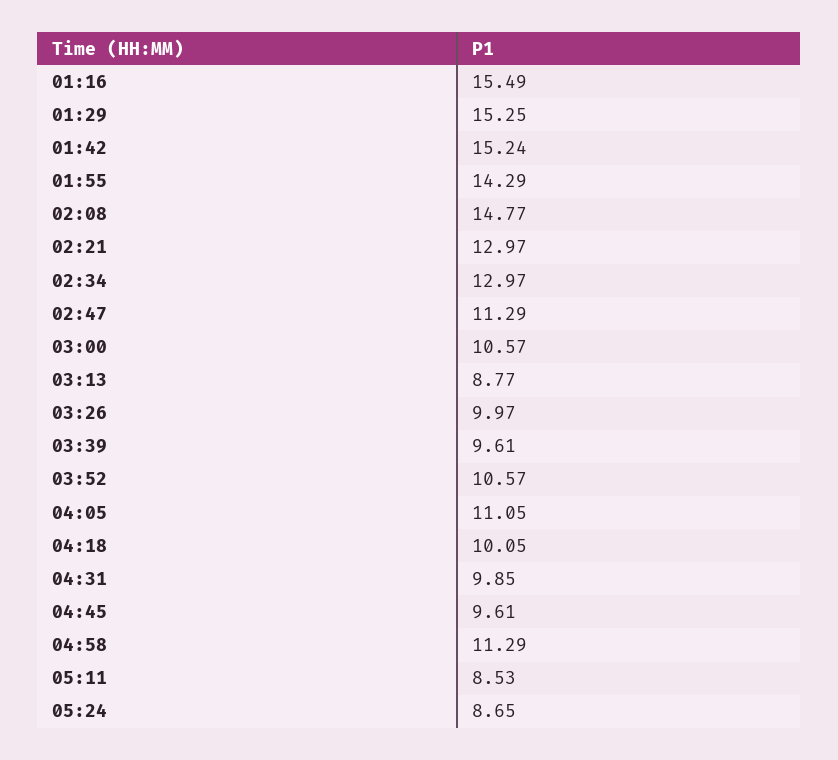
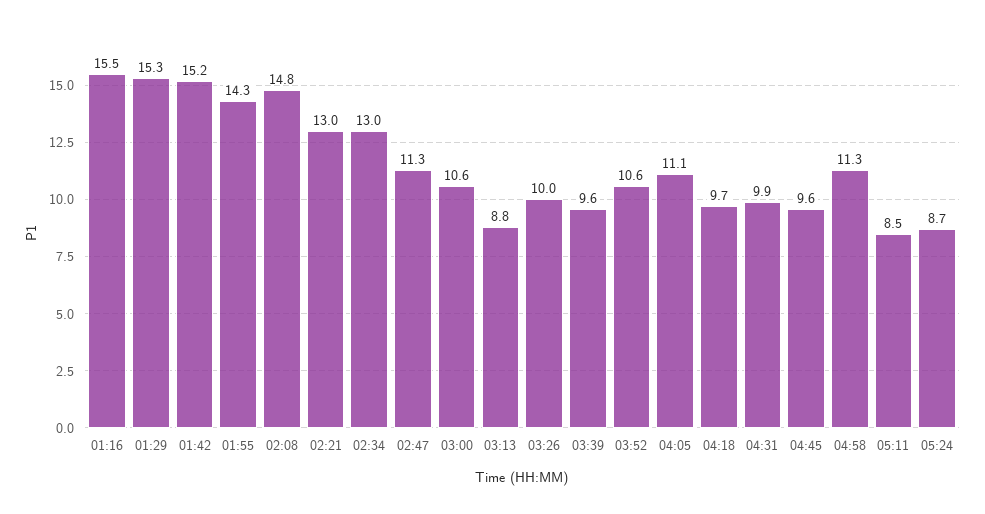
  {
    "01:16": 15.49,
    "01:29": 15.25,
    "01:42": 15.24,
    "01:55": 14.29,
    "02:08": 14.77,
    "02:21": 12.97,
    "02:34": 12.97,
    "02:47": 11.29,
    "03:00": 10.57,
    "03:13": 8.77,
    "03:26": 9.97,
    "03:39": 9.61,
    "03:52": 10.57,
    "04:05": 11.05,
-   "04:18": 10.05,
+   "04:18": 9.7,
    "04:31": 9.85,
    "04:45": 9.61,
    "04:58": 11.29,
    "05:11": 8.53,
    "05:24": 8.65
  }

